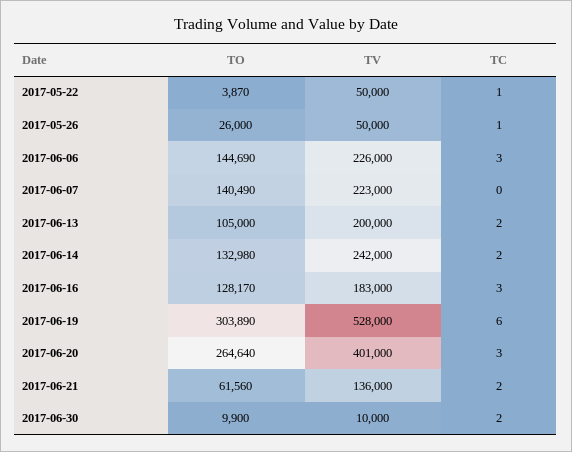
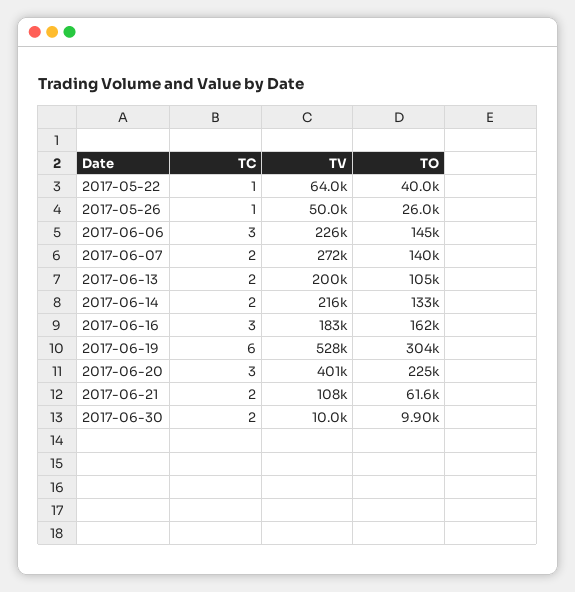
  {
    "TO": {
-     "2017-05-22": 3870,
+     "2017-05-22": 40000,
      "2017-05-26": 26000,
      "2017-06-06": 144690,
      "2017-06-07": 140490,
      "2017-06-13": 105000,
      "2017-06-14": 132980,
-     "2017-06-16": 128170,
+     "2017-06-16": 162000,
      "2017-06-19": 303890,
-     "2017-06-20": 264640,
+     "2017-06-20": 225000,
      "2017-06-21": 61560,
      "2017-06-30": 9900
    },
    "TV": {
-     "2017-05-22": 50000,
+     "2017-05-22": 64000,
      "2017-05-26": 50000,
      "2017-06-06": 226000,
-     "2017-06-07": 223000,
+     "2017-06-07": 272000,
      "2017-06-13": 200000,
-     "2017-06-14": 242000,
+     "2017-06-14": 216000,
      "2017-06-16": 183000,
      "2017-06-19": 528000,
      "2017-06-20": 401000,
-     "2017-06-21": 136000,
+     "2017-06-21": 108000,
      "2017-06-30": 10000
    },
    "TC": {
      "2017-05-22": 1,
      "2017-05-26": 1,
      "2017-06-06": 3,
-     "2017-06-07": 0,
+     "2017-06-07": 2,
      "2017-06-13": 2,
      "2017-06-14": 2,
      "2017-06-16": 3,
      "2017-06-19": 6,
      "2017-06-20": 3,
      "2017-06-21": 2,
      "2017-06-30": 2
    }
  }

